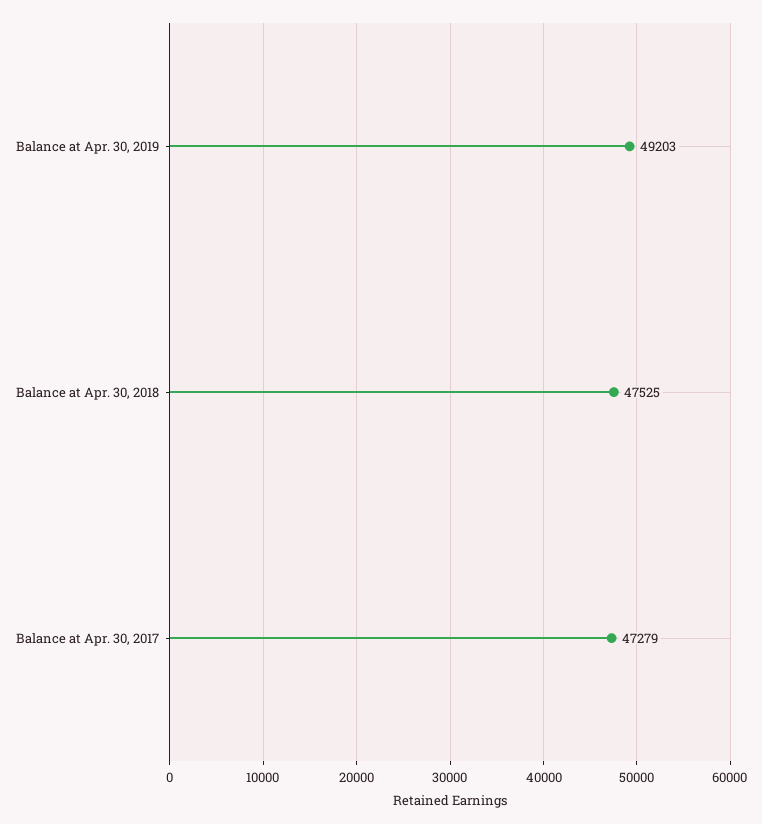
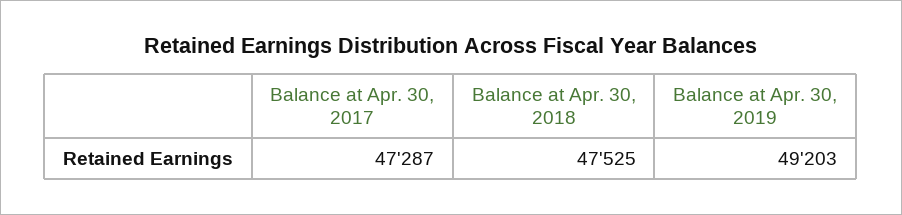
  {
    "Balance at Apr. 30, 2019": 49203,
    "Balance at Apr. 30, 2018": 47525,
-   "Balance at Apr. 30, 2017": 47279
+   "Balance at Apr. 30, 2017": 47287
  }

